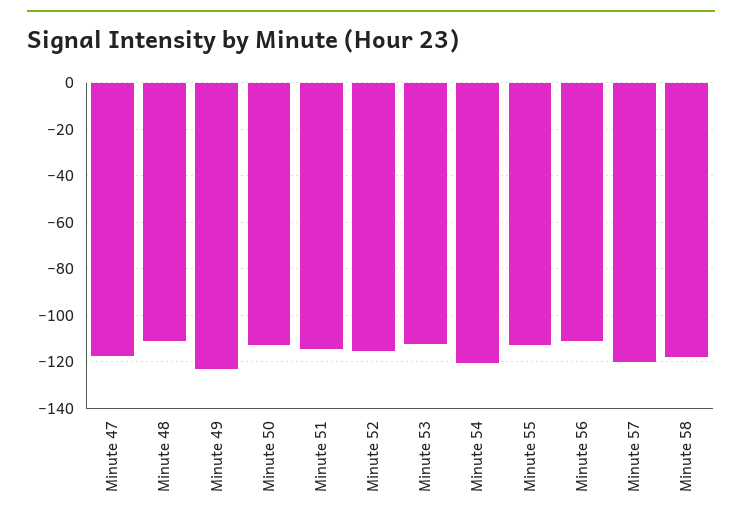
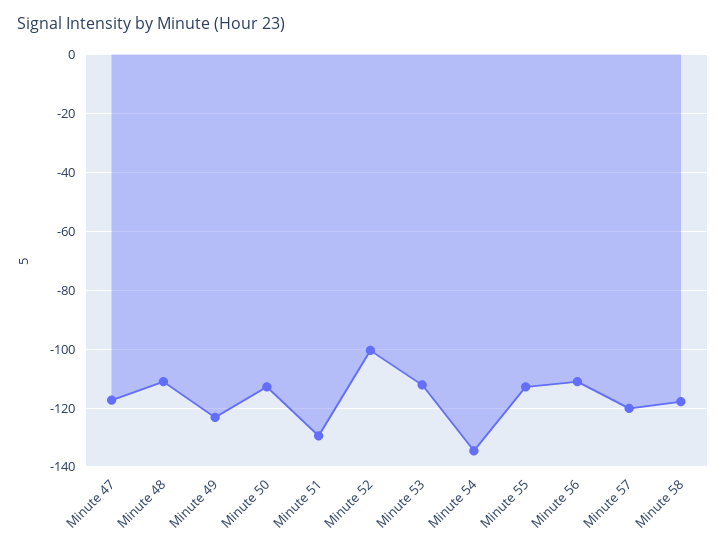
  {
    "Minute 47": -117.5,
    "Minute 48": -110,
    "Minute 49": -122.5,
    "Minute 50": -112.5,
-   "Minute 51": -115,
+   "Minute 51": -130,
-   "Minute 52": -115,
+   "Minute 52": -100,
    "Minute 53": -112.5,
-   "Minute 54": -120,
+   "Minute 54": -135,
    "Minute 55": -112.5,
    "Minute 56": -110,
    "Minute 57": -120,
    "Minute 58": -117.5
  }

